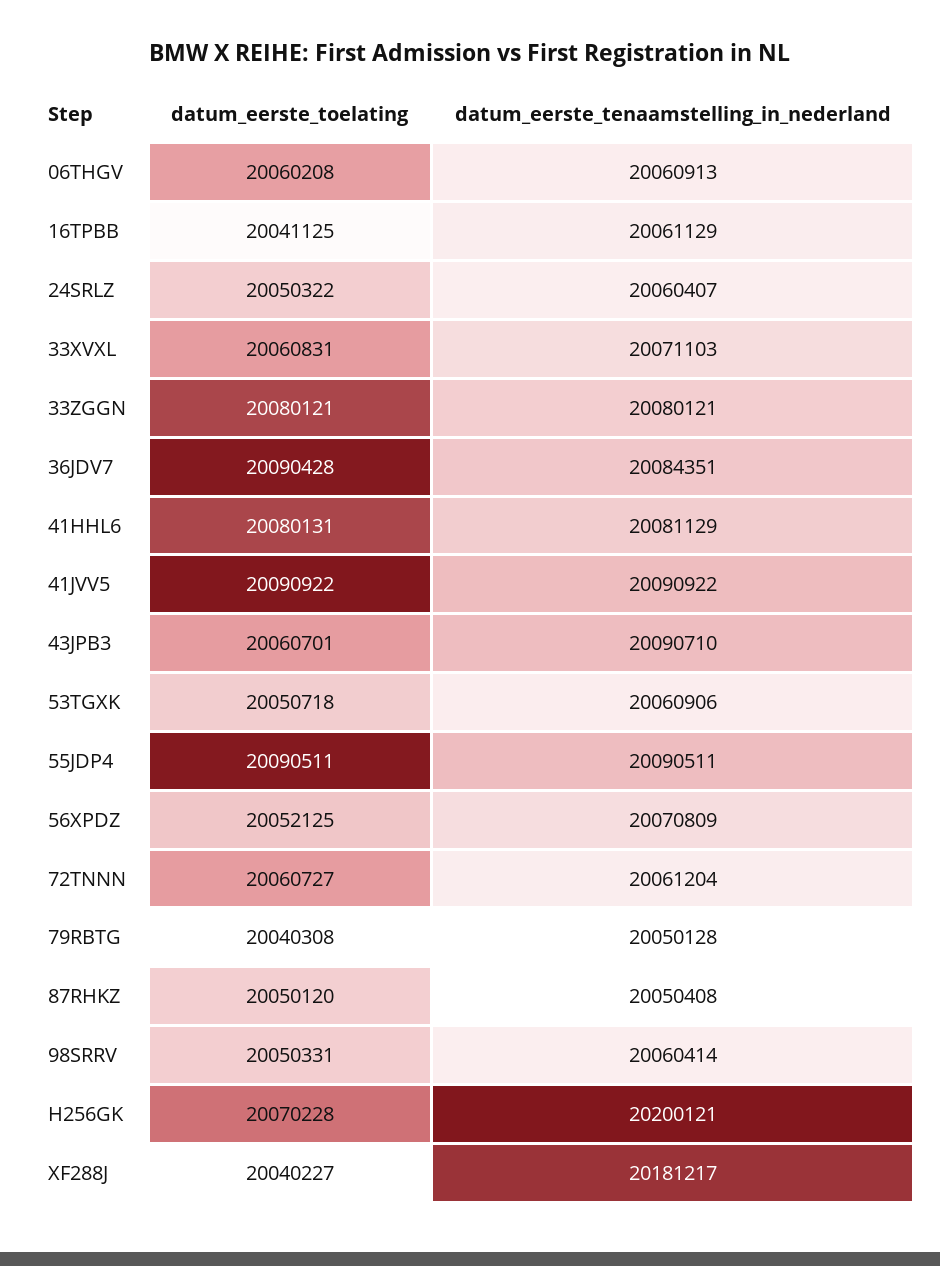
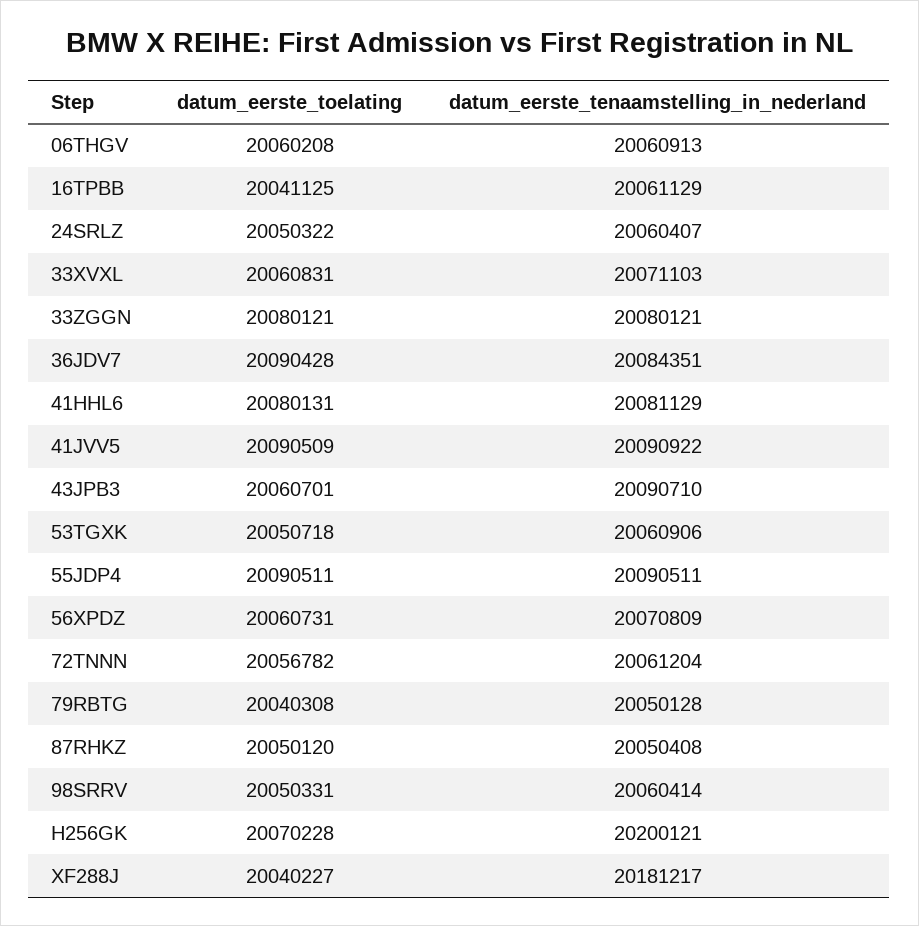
  {
    "datum_eerste_toelating": {
      "06THGV": 20060208,
      "16TPBB": 20041125,
      "24SRLZ": 20050322,
      "33XVXL": 20060831,
      "33ZGGN": 20080121,
      "36JDV7": 20090428,
      "41HHL6": 20080131,
-     "41JVV5": 20090922,
+     "41JVV5": 20090509,
      "43JPB3": 20060701,
      "53TGXK": 20050718,
      "55JDP4": 20090511,
-     "56XPDZ": 20052125,
+     "56XPDZ": 20060731,
-     "72TNNN": 20060727,
+     "72TNNN": 20056782,
      "79RBTG": 20040308,
      "87RHKZ": 20050120,
      "98SRRV": 20050331,
      "H256GK": 20070228,
      "XF288J": 20040227
    },
    "datum_eerste_tenaamstelling_in_nederland": {
      "06THGV": 20060913,
      "16TPBB": 20061129,
      "24SRLZ": 20060407,
      "33XVXL": 20071103,
      "33ZGGN": 20080121,
      "36JDV7": 20084351,
      "41HHL6": 20081129,
      "41JVV5": 20090922,
      "43JPB3": 20090710,
      "53TGXK": 20060906,
      "55JDP4": 20090511,
      "56XPDZ": 20070809,
      "72TNNN": 20061204,
      "79RBTG": 20050128,
      "87RHKZ": 20050408,
      "98SRRV": 20060414,
      "H256GK": 20200121,
      "XF288J": 20181217
    }
  }

